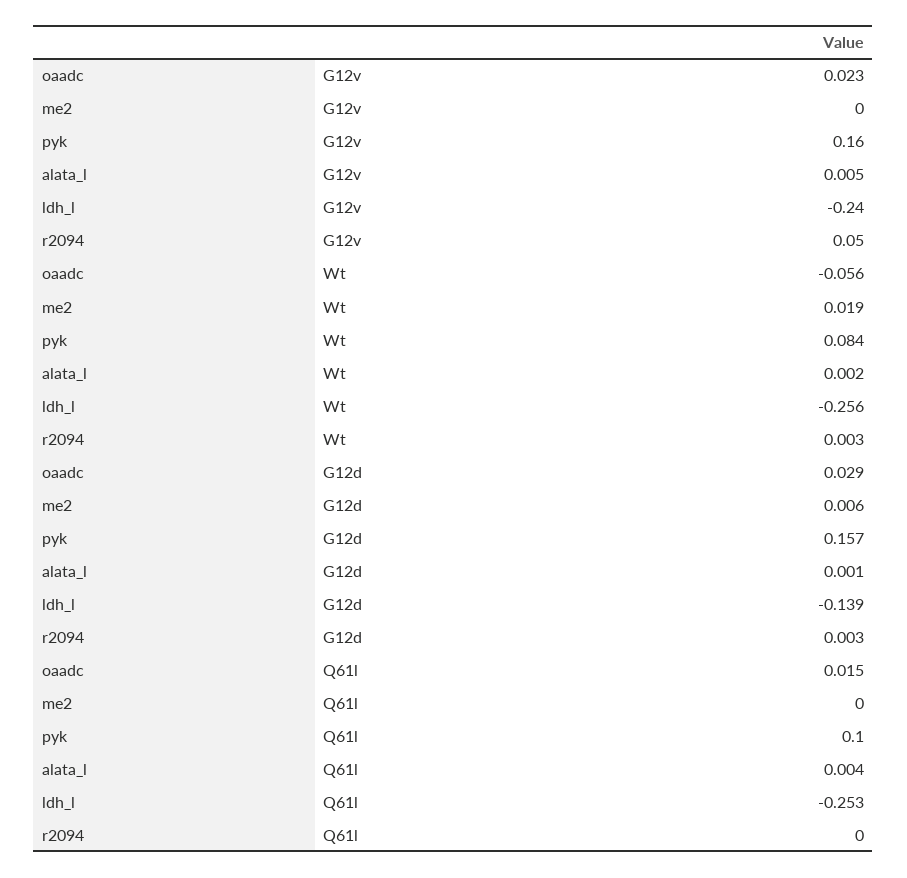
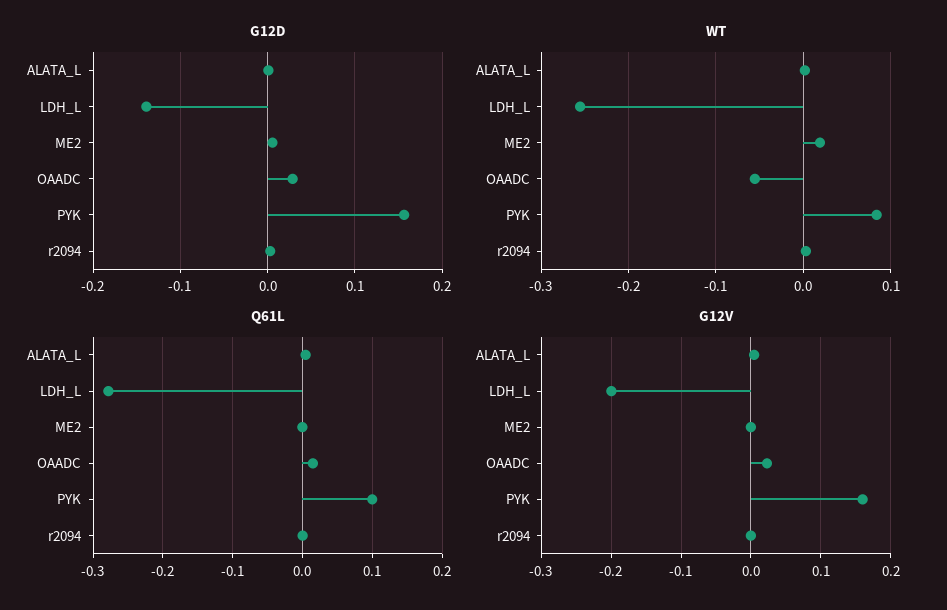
  {
    "G12v": {
      "oaadc": 0.023,
      "me2": 0,
      "pyk": 0.16,
      "alata_l": 0.005,
-     "ldh_l": -0.24,
+     "ldh_l": -0.2,
-     "r2094": 0.05
+     "r2094": 0
    },
    "Wt": {
      "oaadc": -0.056,
      "me2": 0.019,
      "pyk": 0.084,
      "alata_l": 0.002,
      "ldh_l": -0.256,
      "r2094": 0.003
    },
    "G12d": {
      "oaadc": 0.029,
      "me2": 0.006,
      "pyk": 0.157,
      "alata_l": 0.001,
      "ldh_l": -0.139,
      "r2094": 0.003
    },
    "Q61l": {
      "oaadc": 0.015,
      "me2": 0,
      "pyk": 0.1,
      "alata_l": 0.004,
-     "ldh_l": -0.253,
+     "ldh_l": -0.28,
      "r2094": 0
    }
  }

